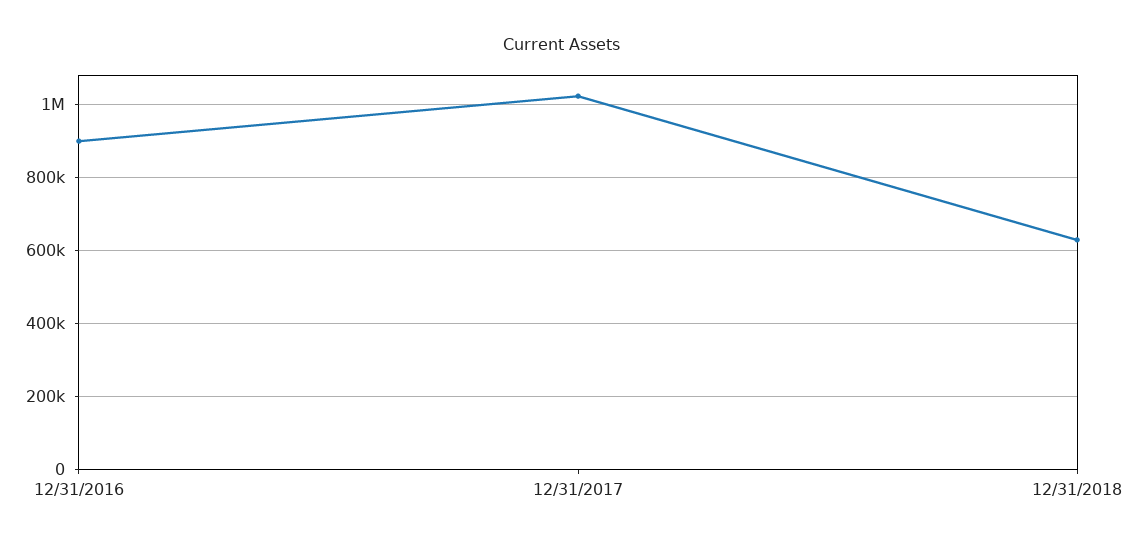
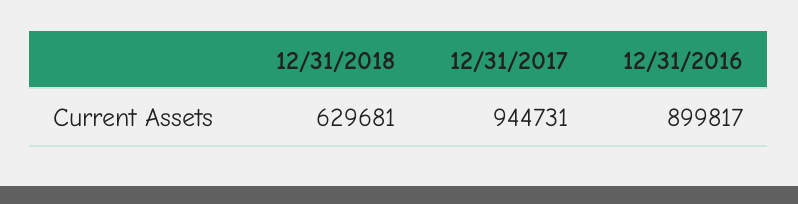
  {
    "12/31/2016": 899817,
-   "12/31/2017": 1020000,
+   "12/31/2017": 944731,
    "12/31/2018": 629681
  }

